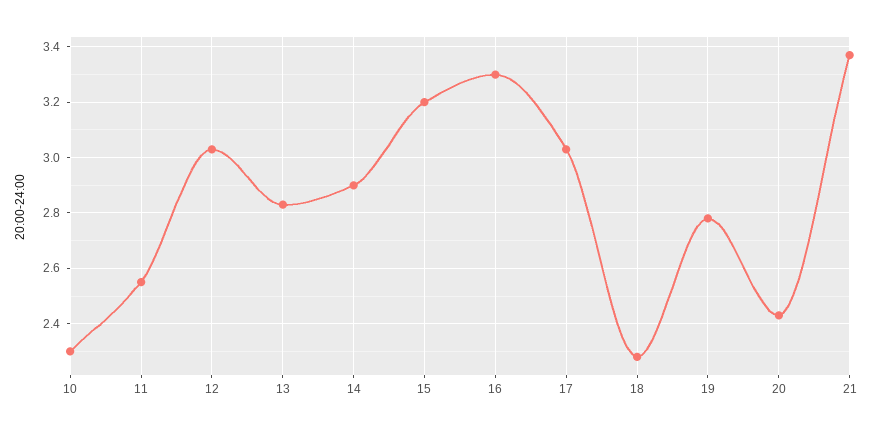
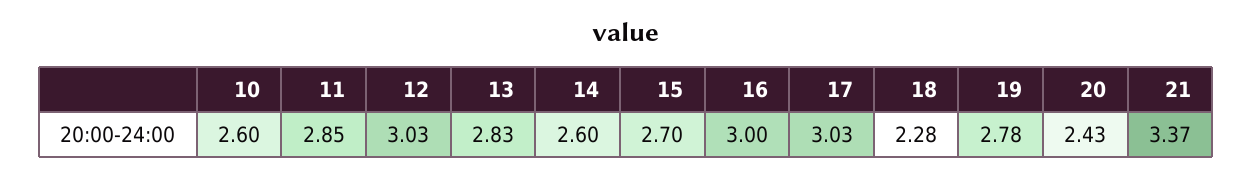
  {
-   "10": 2.3,
+   "10": 2.6,
-   "11": 2.55,
+   "11": 2.85,
    "12": 3.03,
    "13": 2.83,
-   "14": 2.9,
+   "14": 2.6,
-   "15": 3.2,
+   "15": 2.7,
-   "16": 3.3,
+   "16": 3,
    "17": 3.03,
    "18": 2.28,
    "19": 2.78,
    "20": 2.43,
    "21": 3.37
  }

